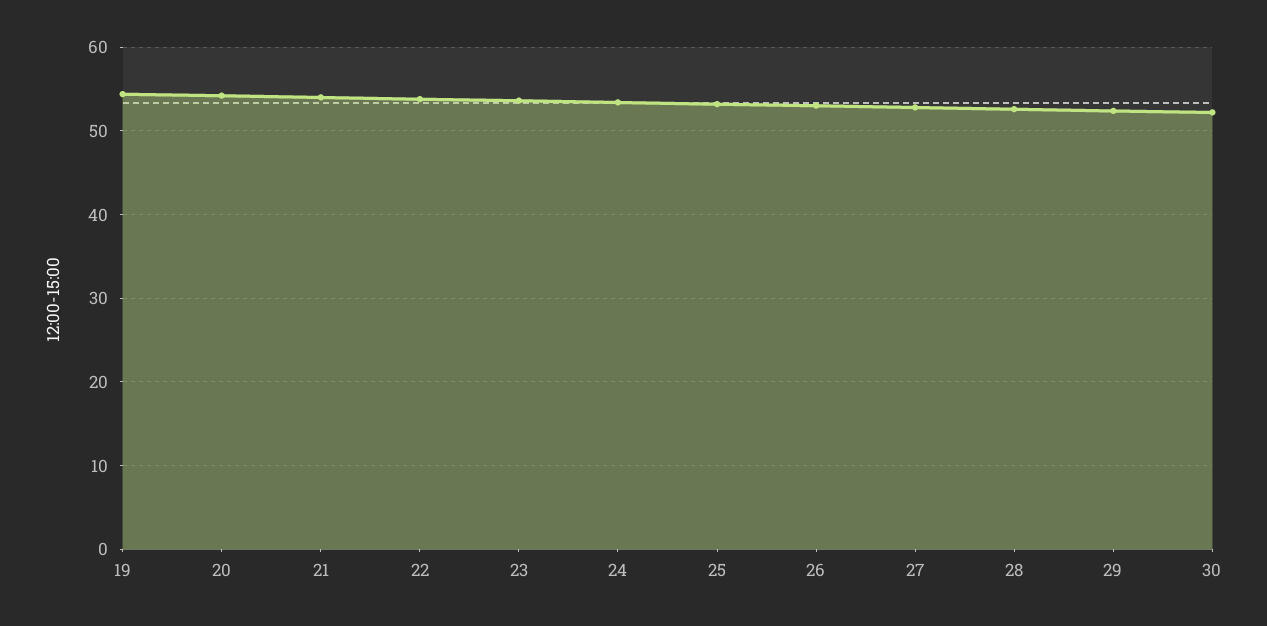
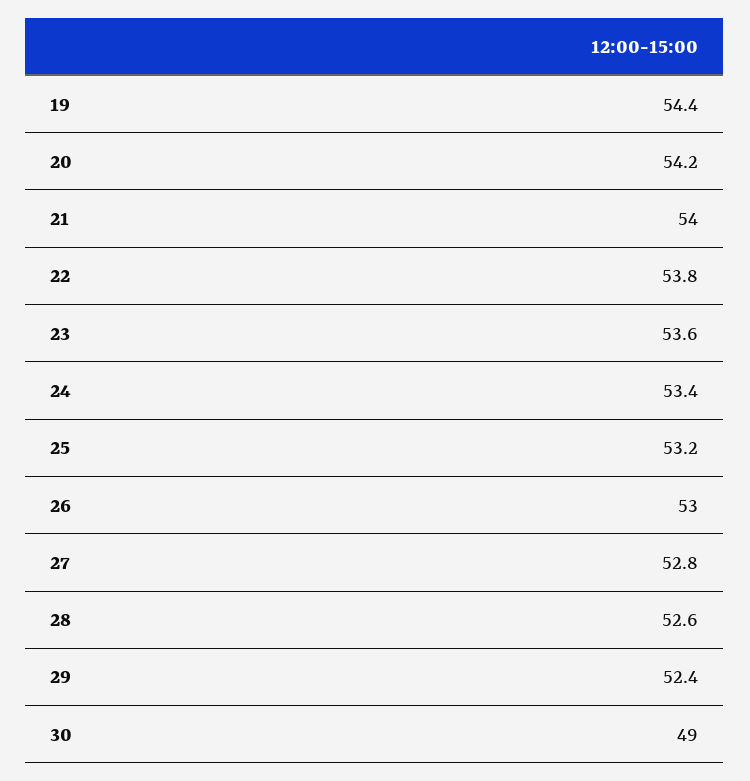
  {
    "19": 54.4,
    "20": 54.2,
    "21": 54,
    "22": 53.8,
    "23": 53.6,
    "24": 53.4,
    "25": 53.2,
    "26": 53,
    "27": 52.8,
    "28": 52.6,
    "29": 52.4,
-   "30": 52
+   "30": 49
  }

